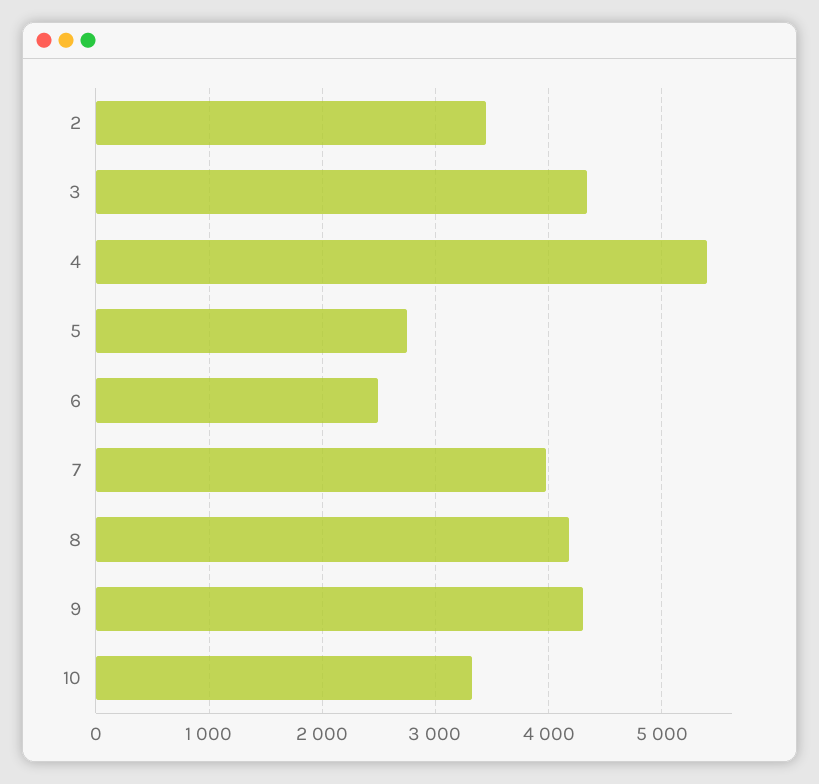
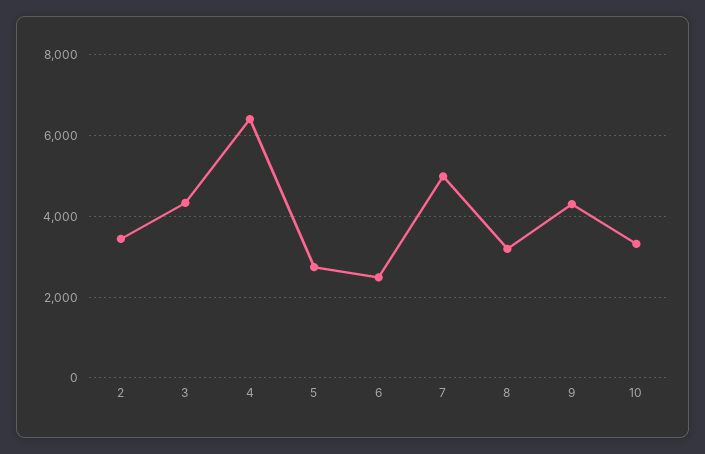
  {
    "2": 3400,
    "3": 4300,
-   "4": 5400,
+   "4": 6400,
    "5": 2700,
    "6": 2500,
-   "7": 4000,
+   "7": 5000,
-   "8": 4200,
+   "8": 3200,
    "9": 4300,
    "10": 3300
  }

